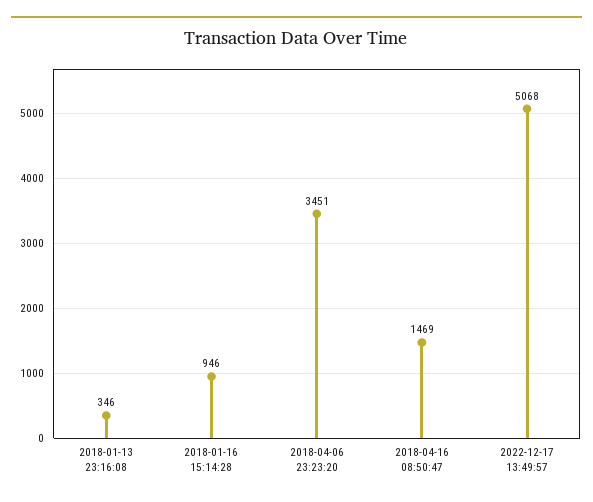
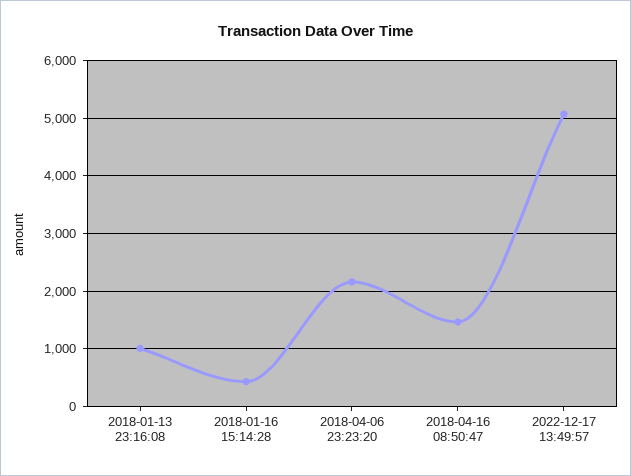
  {
-   "2018-01-13 23:16:08": 346,
+   "2018-01-13 23:16:08": 1000,
-   "2018-01-16 15:14:28": 946,
+   "2018-01-16 15:14:28": 400,
-   "2018-04-06 23:23:20": 3451,
+   "2018-04-06 23:23:20": 2200,
    "2018-04-16 08:50:47": 1469,
    "2022-12-17 13:49:57": 5068
  }

